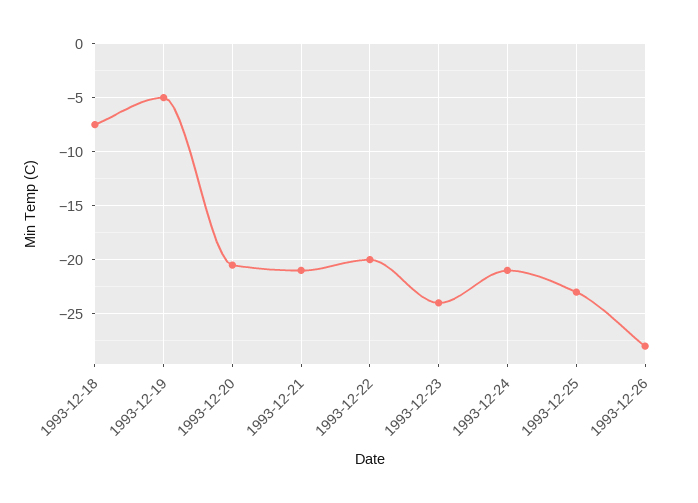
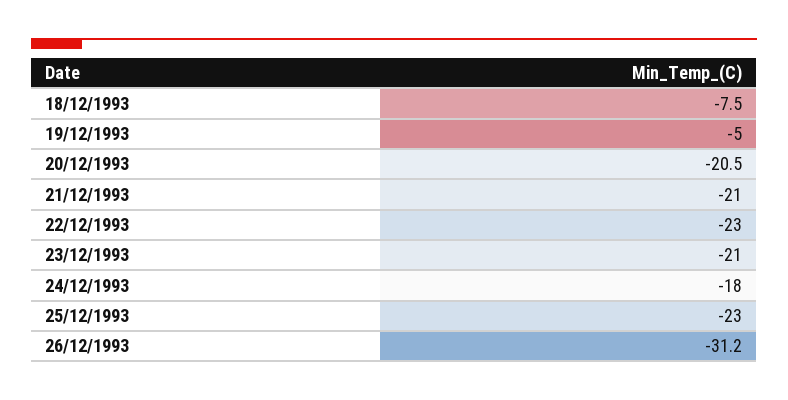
  {
    "1993-12-18": -7.5,
    "1993-12-19": -5,
    "1993-12-20": -20.5,
    "1993-12-21": -21,
-   "1993-12-22": -20,
+   "1993-12-22": -23,
-   "1993-12-23": -24,
+   "1993-12-23": -21,
-   "1993-12-24": -21,
+   "1993-12-24": -18,
    "1993-12-25": -23,
-   "1993-12-26": -28
+   "1993-12-26": -31.2
  }

